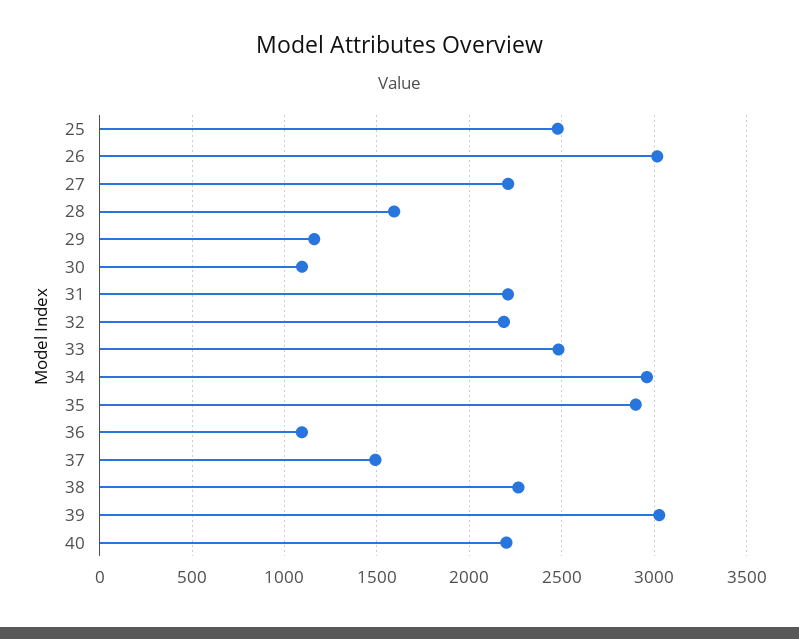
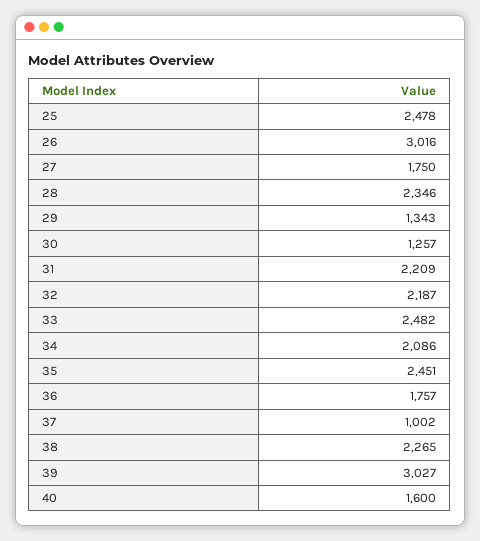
  {
    "25": 2478,
    "26": 3016,
-   "27": 2200,
+   "27": 1750,
-   "28": 1600,
+   "28": 2346,
-   "29": 1150,
+   "29": 1343,
-   "30": 1100,
+   "30": 1257,
    "31": 2209,
    "32": 2187,
    "33": 2482,
-   "34": 2950,
+   "34": 2086,
-   "35": 2900,
+   "35": 2451,
-   "36": 1100,
+   "36": 1757,
-   "37": 1500,
+   "37": 1002,
    "38": 2265,
    "39": 3027,
-   "40": 2200
+   "40": 1600
  }

